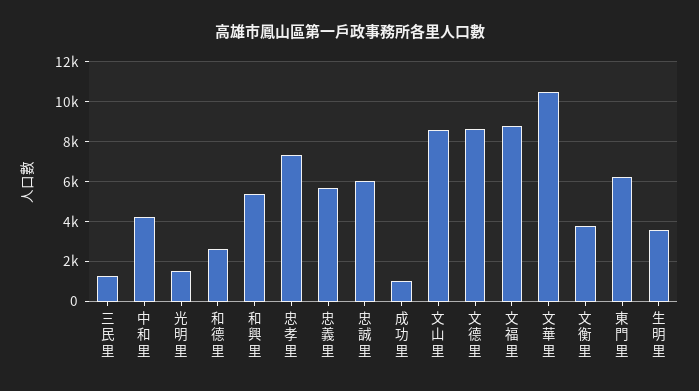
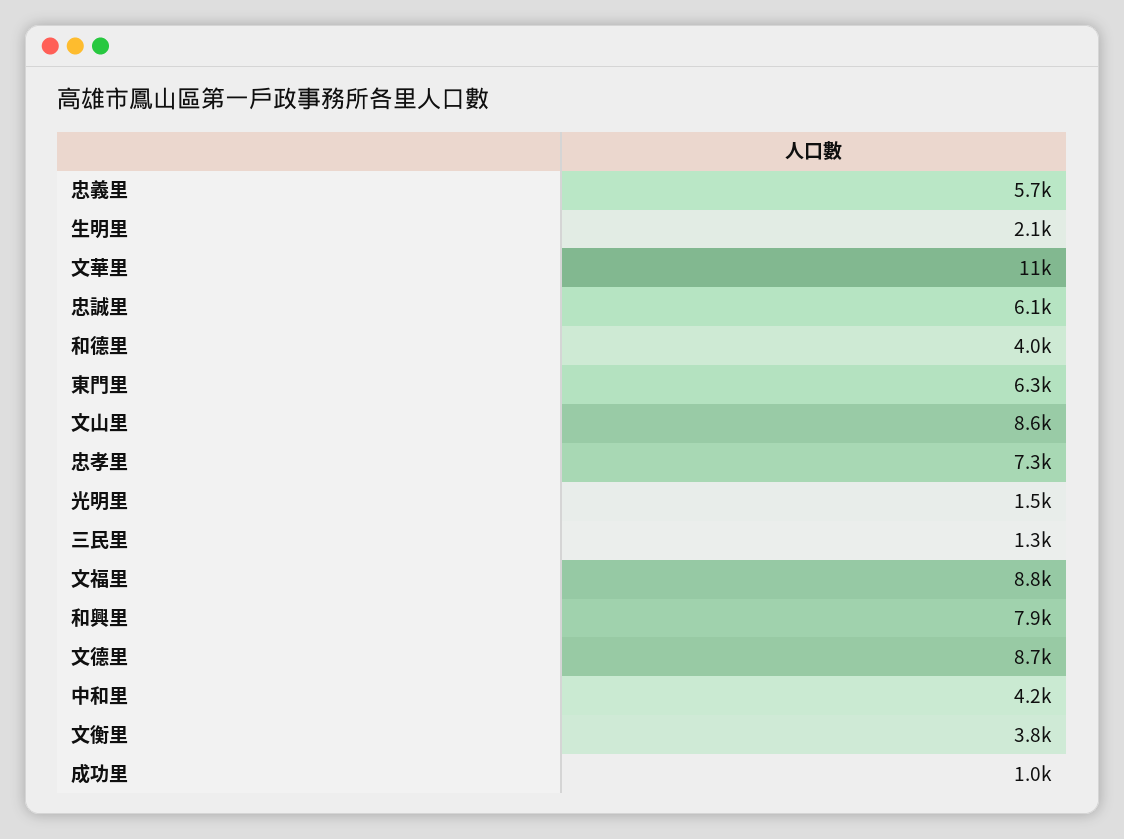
  {
    "三民里": 1300,
    "中和里": 4200,
    "光明里": 1500,
-   "和德里": 2500,
+   "和德里": 4000,
-   "和興里": 5500,
+   "和興里": 7900,
    "忠孝里": 7300,
    "忠義里": 5700,
    "忠誠里": 6100,
    "成功里": 1000,
    "文山里": 8600,
    "文德里": 8700,
    "文福里": 8800,
    "文華里": 11000,
    "文衡里": 3800,
    "東門里": 6300,
-   "生明里": 3500
+   "生明里": 2100
  }

